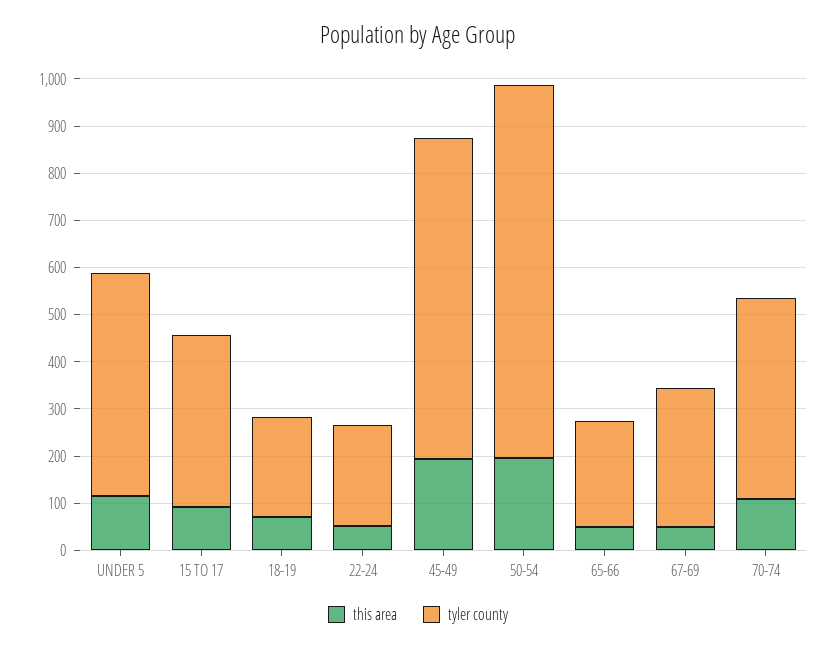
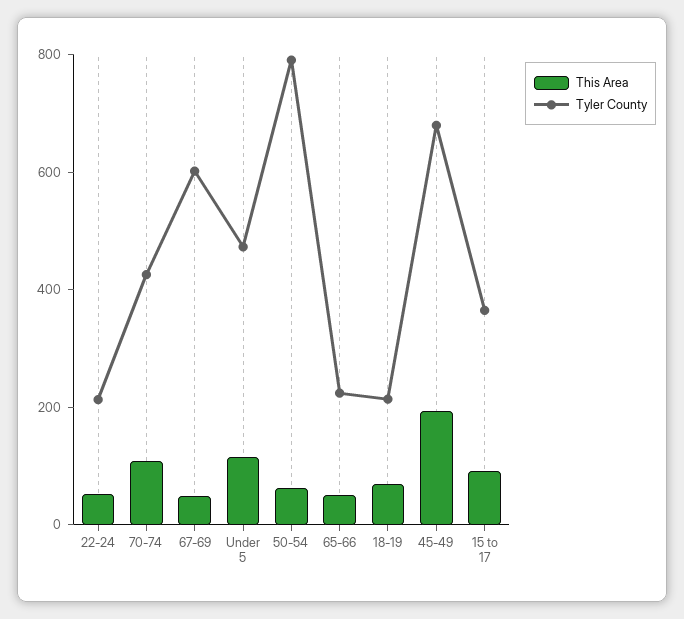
  {
    "this area": {
      "UNDER 5": 120,
      "15 TO 17": 100,
      "18-19": 80,
      "22-24": 60,
      "45-49": 200,
-     "50-54": 200,
+     "50-54": 50,
      "65-66": 60,
      "67-69": 40,
      "70-74": 100
    },
    "tyler county": {
      "UNDER 5": 480,
      "15 TO 17": 360,
      "18-19": 220,
      "22-24": 220,
      "45-49": 680,
      "50-54": 800,
      "65-66": 220,
-     "67-69": 300,
+     "67-69": 600,
      "70-74": 420
    }
  }

